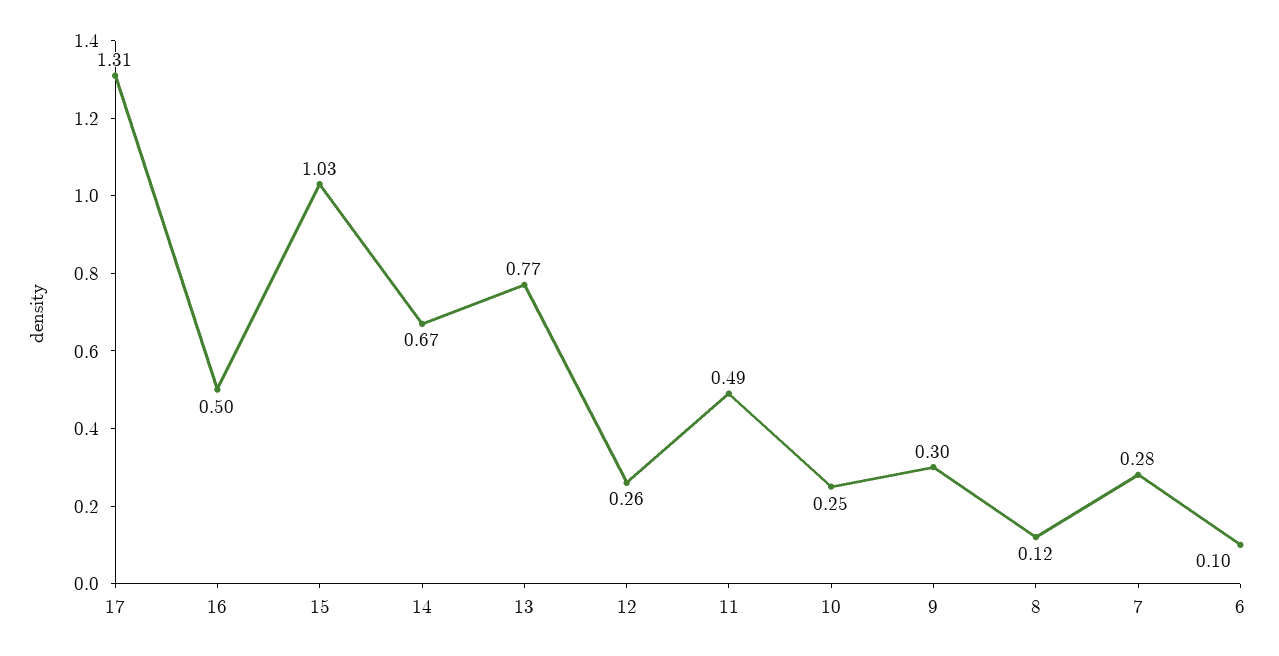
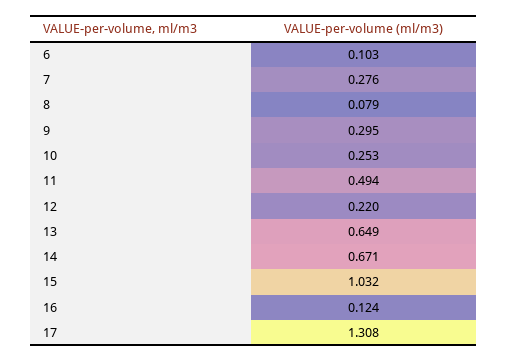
  {
    "17": 1.308,
-   "16": 0.5,
+   "16": 0.124,
    "15": 1.032,
    "14": 0.671,
-   "13": 0.77,
+   "13": 0.649,
-   "12": 0.26,
+   "12": 0.22,
    "11": 0.494,
    "10": 0.253,
    "9": 0.295,
-   "8": 0.12,
+   "8": 0.079,
    "7": 0.276,
    "6": 0.103
  }

